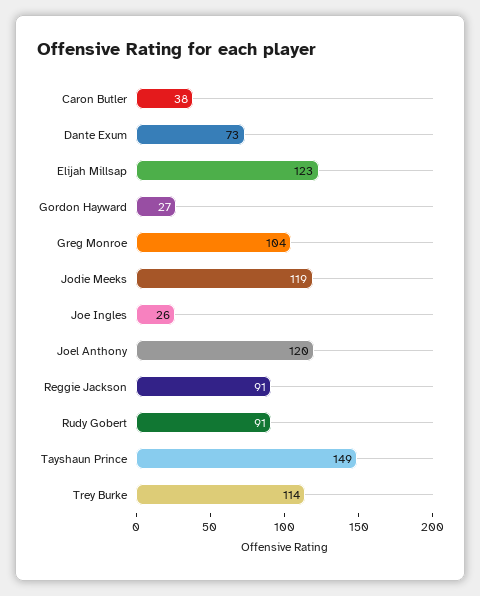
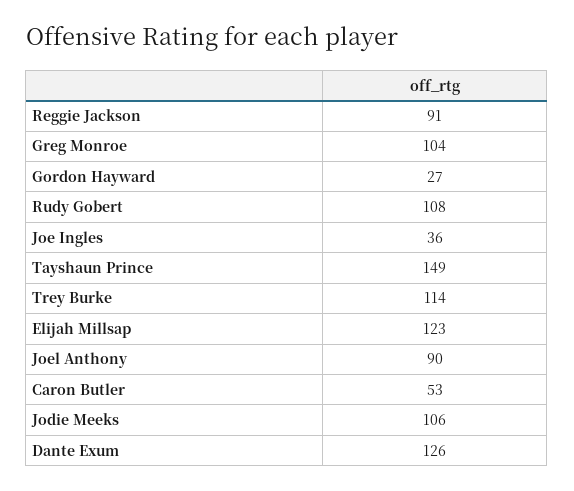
  {
-   "Caron Butler": 38,
+   "Caron Butler": 53,
-   "Dante Exum": 73,
+   "Dante Exum": 126,
    "Elijah Millsap": 123,
    "Gordon Hayward": 27,
    "Greg Monroe": 104,
-   "Jodie Meeks": 119,
+   "Jodie Meeks": 106,
-   "Joe Ingles": 26,
+   "Joe Ingles": 36,
-   "Joel Anthony": 120,
+   "Joel Anthony": 90,
    "Reggie Jackson": 91,
-   "Rudy Gobert": 91,
+   "Rudy Gobert": 108,
    "Tayshaun Prince": 149,
    "Trey Burke": 114
  }

